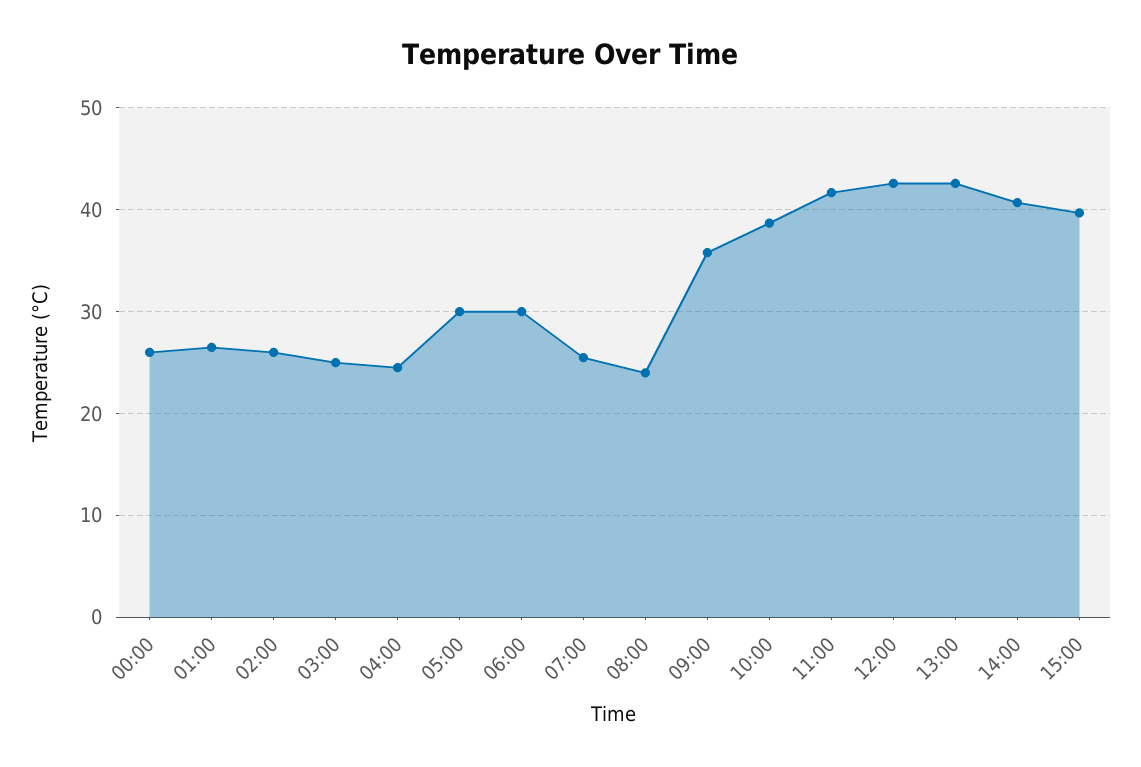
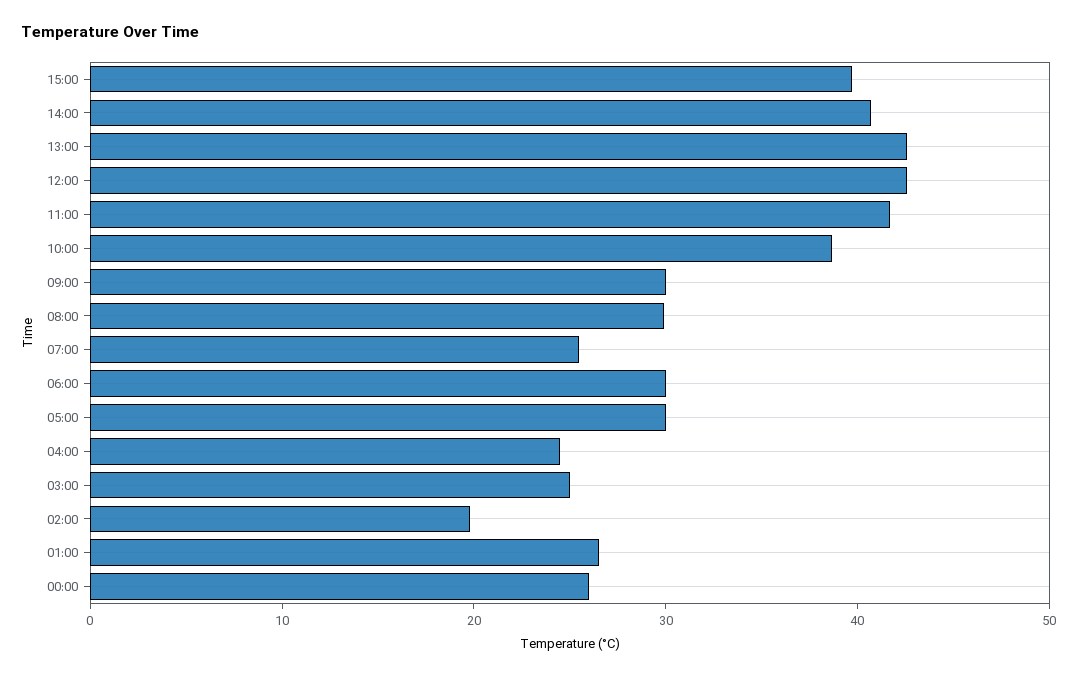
  {
    "00:00": 26,
    "01:00": 27,
-   "02:00": 26,
+   "02:00": 20,
    "03:00": 25,
    "04:00": 25,
    "05:00": 30,
    "06:00": 30,
    "07:00": 26,
-   "08:00": 24,
+   "08:00": 30,
-   "09:00": 36,
+   "09:00": 30,
    "10:00": 39,
    "11:00": 42,
    "12:00": 43,
    "13:00": 43,
    "14:00": 41,
    "15:00": 40
  }

